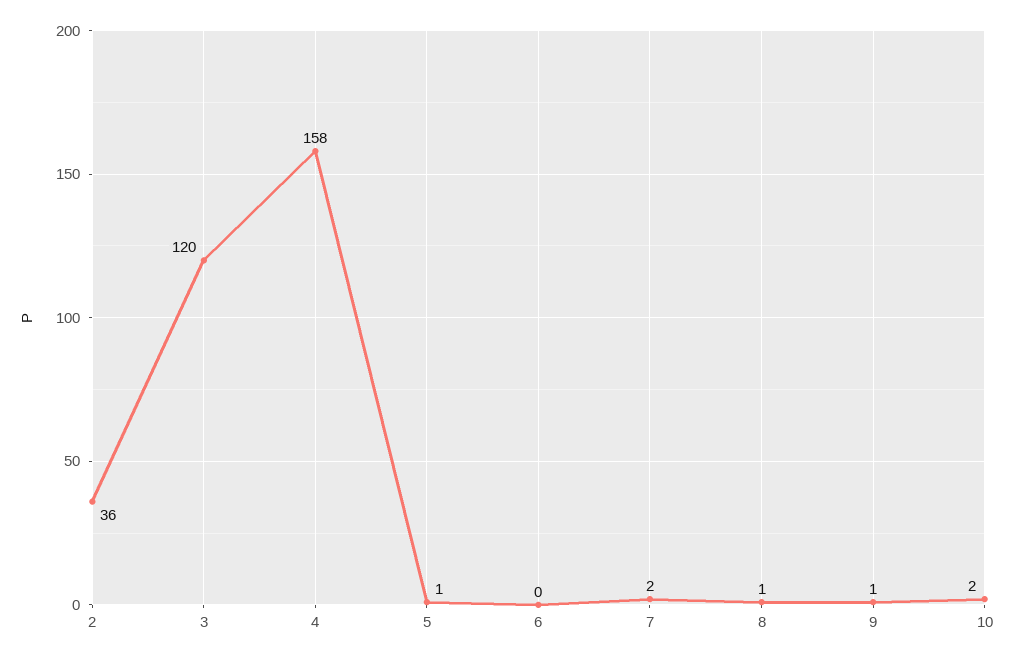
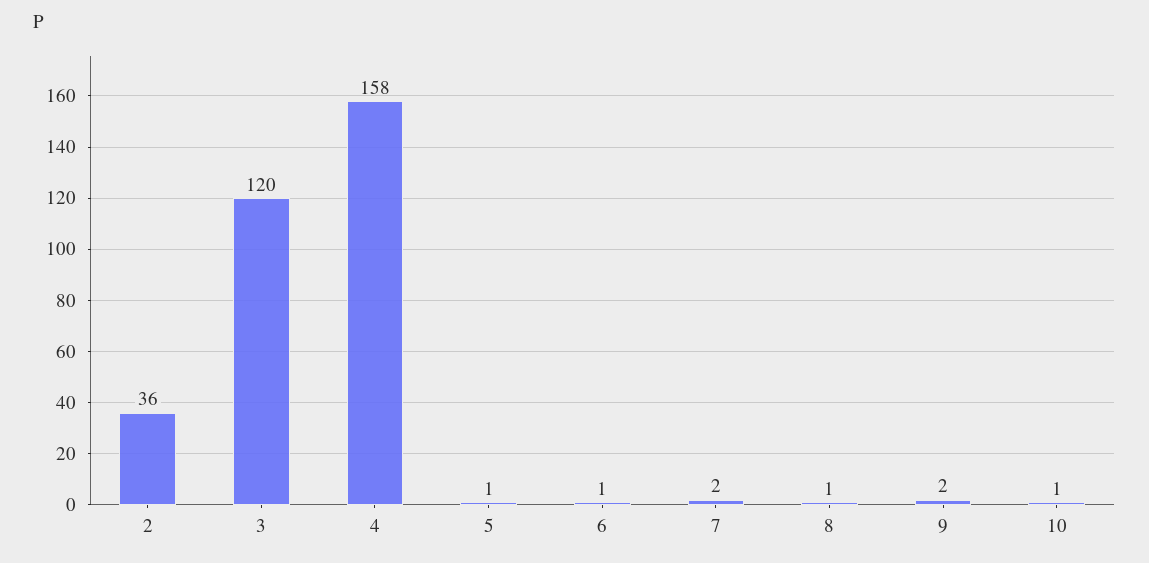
  {
    "2": 36,
    "3": 120,
    "4": 158,
    "5": 1,
-   "6": 0,
+   "6": 1,
    "7": 2,
    "8": 1,
-   "9": 1,
+   "9": 2,
-   "10": 2
+   "10": 1
  }

